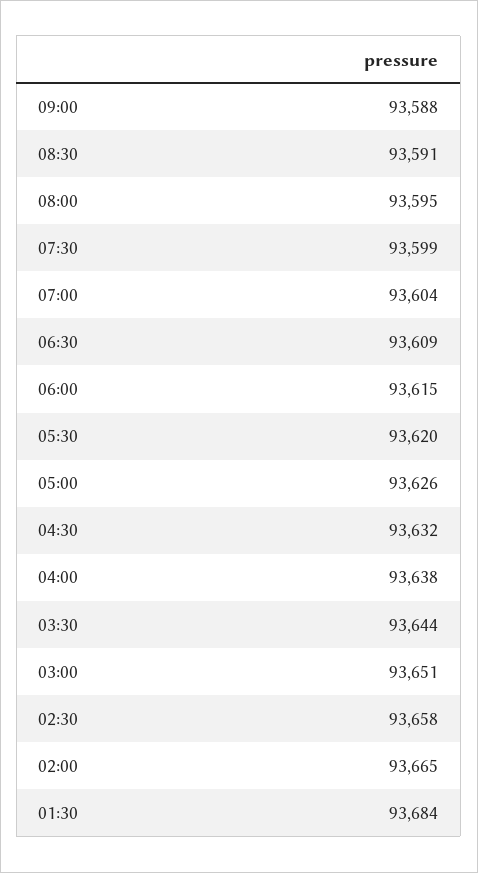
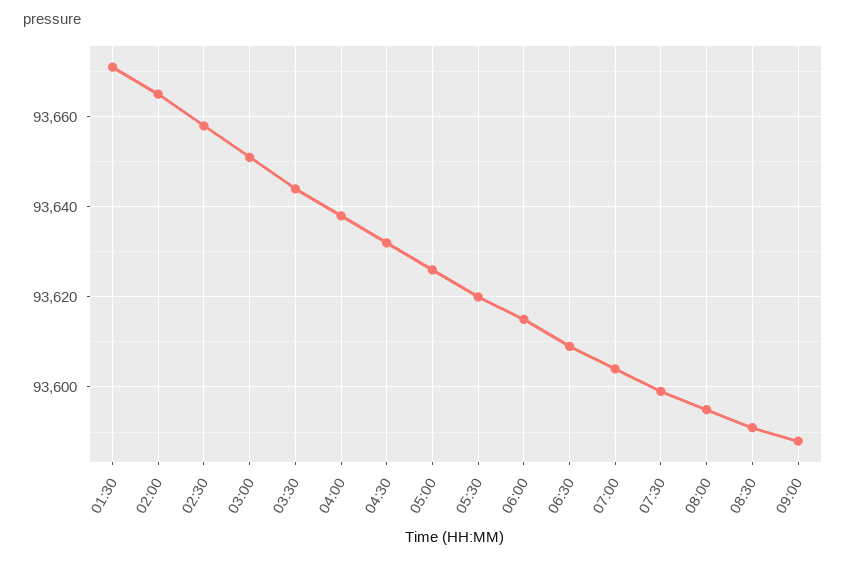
  {
    "09:00": 93588,
    "08:30": 93591,
    "08:00": 93595,
    "07:30": 93599,
    "07:00": 93604,
    "06:30": 93609,
    "06:00": 93615,
    "05:30": 93620,
    "05:00": 93626,
    "04:30": 93632,
    "04:00": 93638,
    "03:30": 93644,
    "03:00": 93651,
    "02:30": 93658,
    "02:00": 93665,
-   "01:30": 93684
+   "01:30": 93670
  }

